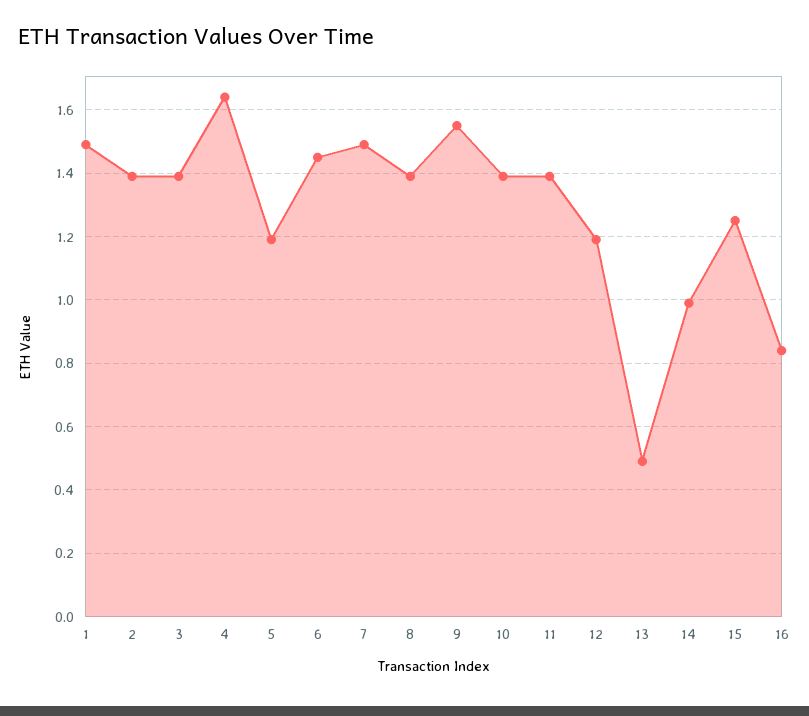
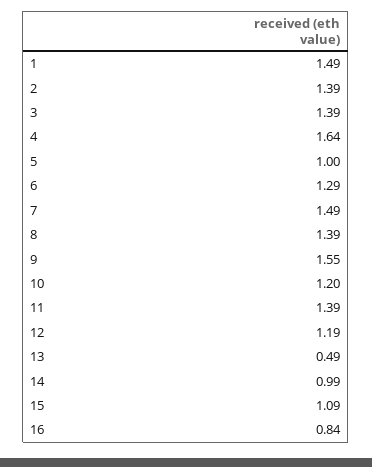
  {
    "1": 1.49,
    "2": 1.39,
    "3": 1.39,
    "4": 1.64,
-   "5": 1.2,
+   "5": 1,
-   "6": 1.45,
+   "6": 1.29,
    "7": 1.49,
    "8": 1.39,
    "9": 1.55,
-   "10": 1.4,
+   "10": 1.2,
    "11": 1.39,
    "12": 1.19,
    "13": 0.49,
    "14": 0.99,
-   "15": 1.25,
+   "15": 1.09,
    "16": 0.84
  }

